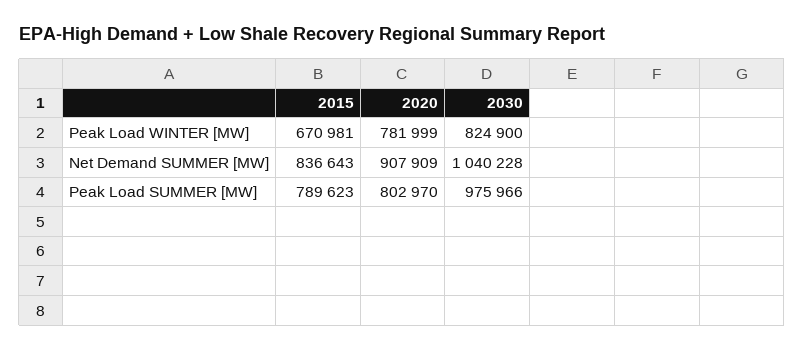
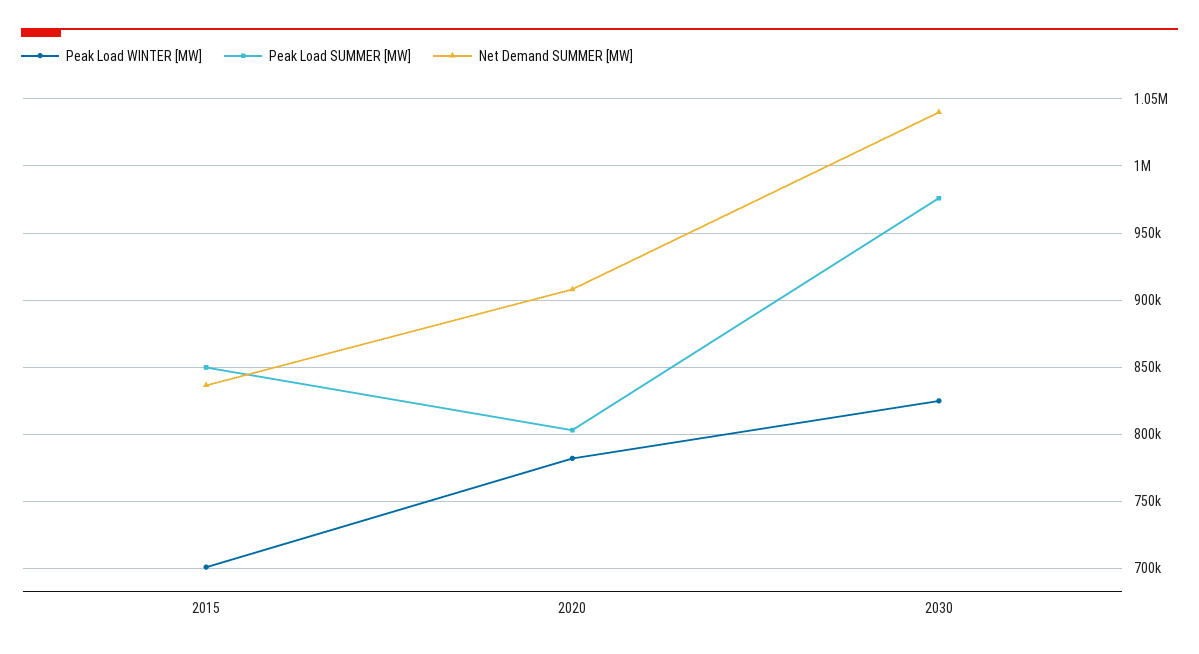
  {
    "Peak Load WINTER [MW]": {
-     "2015": 670981,
+     "2015": 700000,
      "2020": 781999,
      "2030": 824900
    },
    "Net Demand SUMMER [MW]": {
      "2015": 836643,
      "2020": 907909,
      "2030": 1040228
    },
    "Peak Load SUMMER [MW]": {
-     "2015": 789623,
+     "2015": 850000,
      "2020": 802970,
      "2030": 975966
    }
  }

